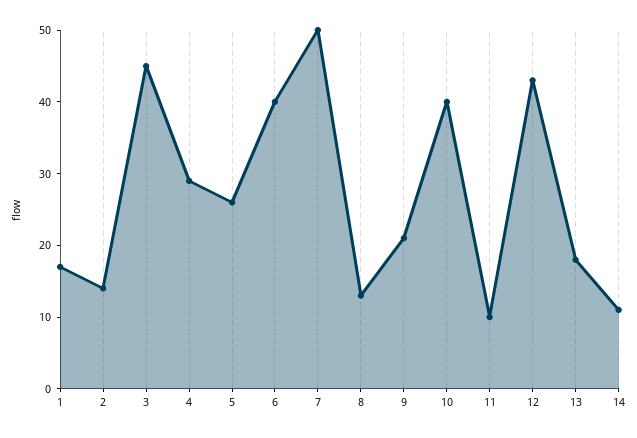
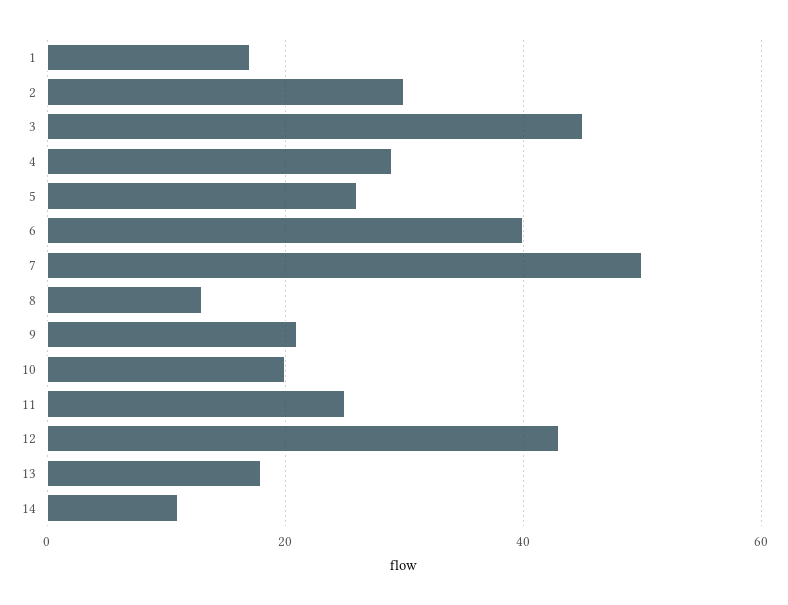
  {
    "1": 15,
-   "2": 15,
+   "2": 30,
    "3": 45,
    "4": 30,
    "5": 25,
    "6": 40,
    "7": 50,
    "8": 15,
    "9": 20,
-   "10": 40,
+   "10": 20,
-   "11": 10,
+   "11": 25,
    "12": 45,
    "13": 20,
    "14": 10
  }

